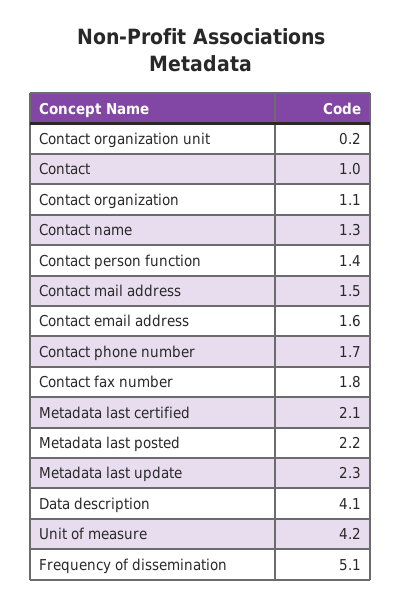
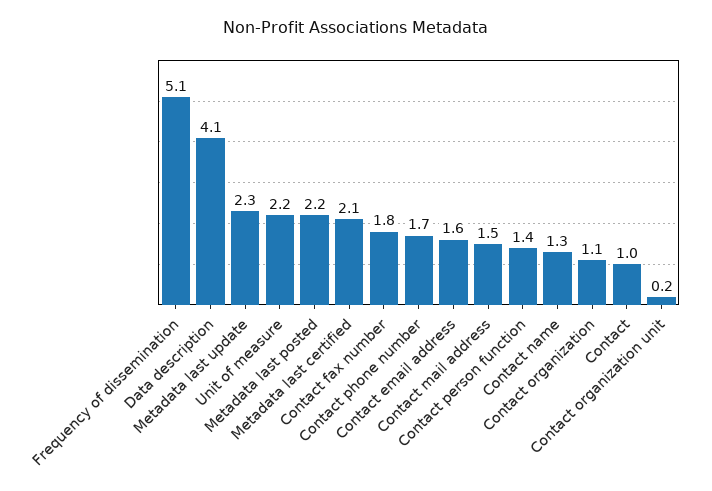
  {
    "Contact organization unit": 0.2,
    "Contact": 1,
    "Contact organization": 1.1,
    "Contact name": 1.3,
    "Contact person function": 1.4,
    "Contact mail address": 1.5,
    "Contact email address": 1.6,
    "Contact phone number": 1.7,
    "Contact fax number": 1.8,
    "Metadata last certified": 2.1,
    "Metadata last posted": 2.2,
    "Metadata last update": 2.3,
    "Data description": 4.1,
-   "Unit of measure": 4.2,
+   "Unit of measure": 2.2,
    "Frequency of dissemination": 5.1
  }

